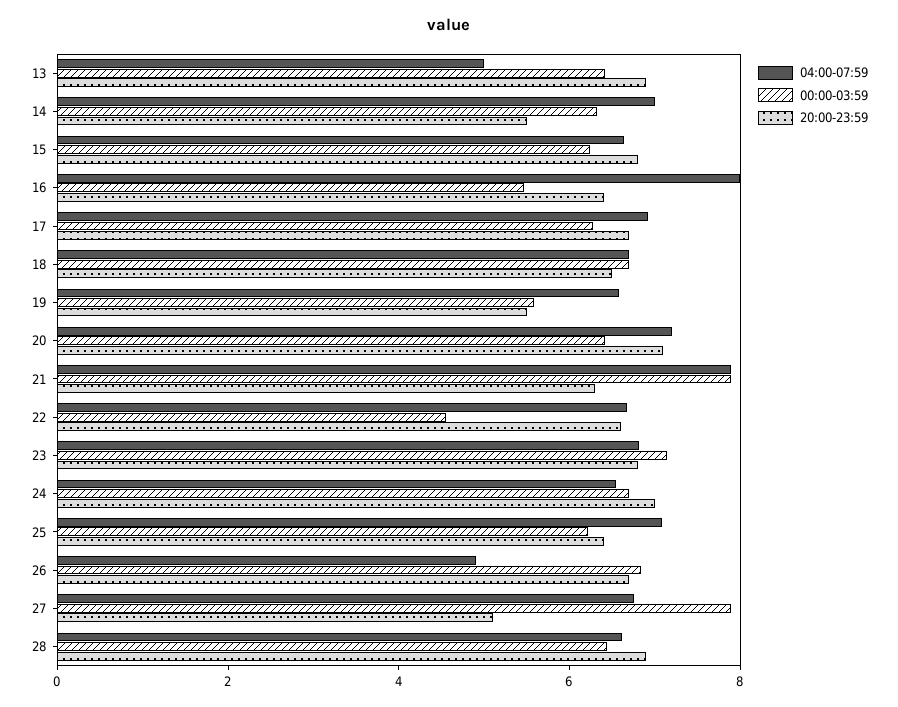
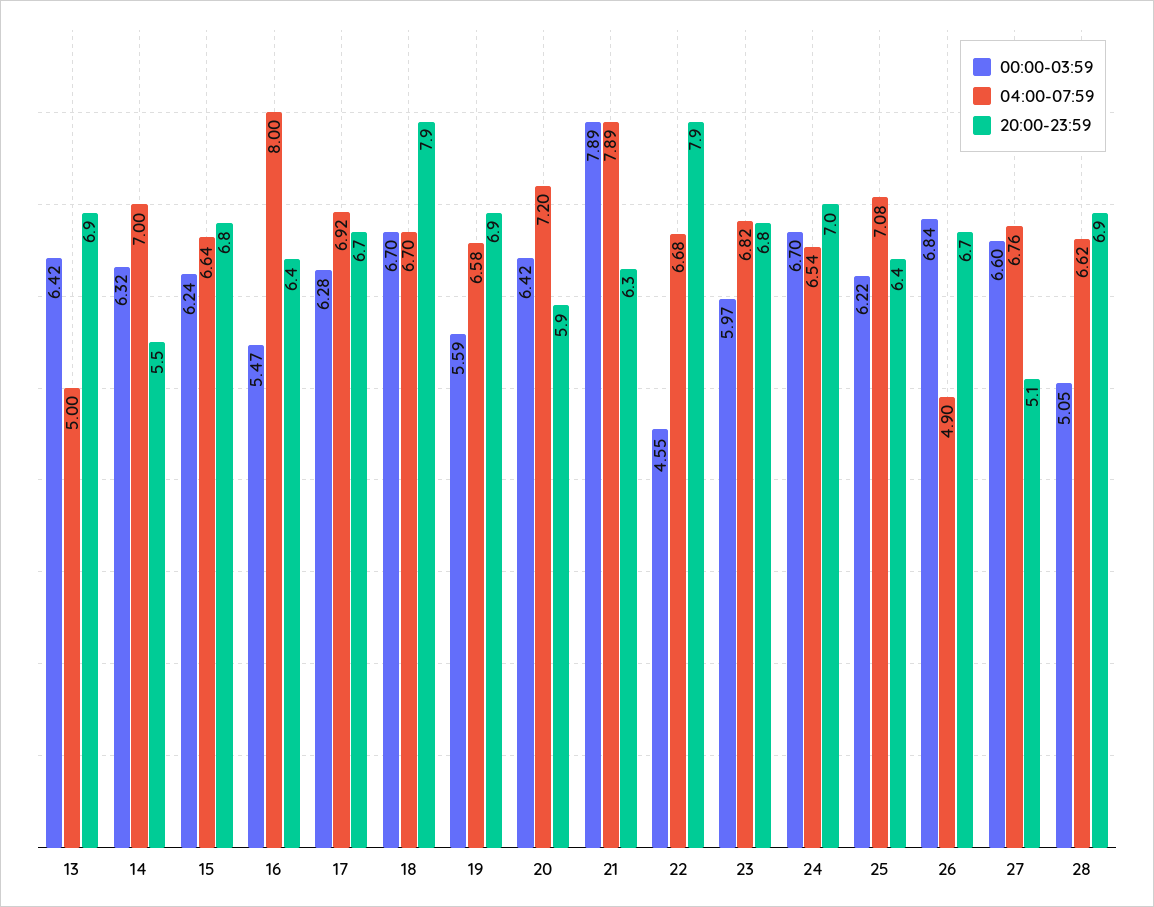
  {
    "04:00-07:59": {
      "13": 5,
      "14": 7,
      "15": 6.64,
      "16": 8,
      "17": 6.92,
      "18": 6.7,
      "19": 6.58,
      "20": 7.2,
      "21": 7.89,
      "22": 6.68,
      "23": 6.82,
      "24": 6.54,
      "25": 7.08,
      "26": 4.9,
      "27": 6.76,
      "28": 6.62
    },
    "00:00-03:59": {
      "13": 6.42,
      "14": 6.32,
      "15": 6.24,
      "16": 5.47,
      "17": 6.28,
      "18": 6.7,
      "19": 5.59,
      "20": 6.42,
      "21": 7.89,
      "22": 4.55,
-     "23": 7,
+     "23": 5.97,
      "24": 6.7,
      "25": 6.22,
      "26": 6.84,
-     "27": 8,
+     "27": 6.6,
-     "28": 6.5
+     "28": 5.05
    },
    "20:00-23:59": {
      "13": 6.9,
      "14": 5.5,
      "15": 6.8,
      "16": 6.4,
      "17": 6.7,
-     "18": 6.5,
+     "18": 7.9,
-     "19": 5.5,
+     "19": 6.9,
-     "20": 7,
+     "20": 5.9,
      "21": 6.3,
-     "22": 6.5,
+     "22": 7.9,
      "23": 6.8,
      "24": 7,
      "25": 6.4,
      "26": 6.7,
      "27": 5.1,
      "28": 6.9
    }
  }

